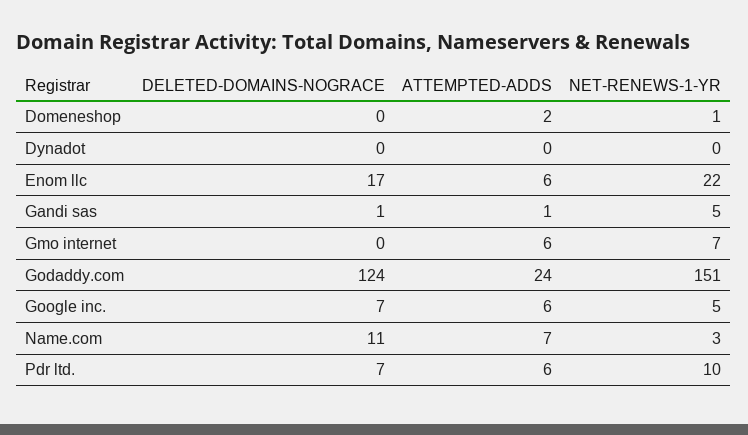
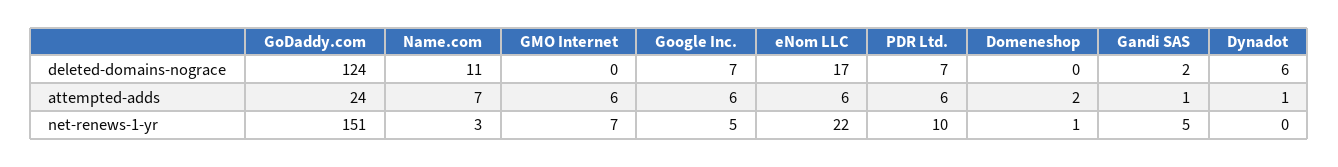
  {
    "DELETED-DOMAINS-NOGRACE": {
      "Domeneshop": 0,
-     "Dynadot": 0,
+     "Dynadot": 6,
      "Enom llc": 17,
-     "Gandi sas": 1,
+     "Gandi sas": 2,
      "Gmo internet": 0,
      "Godaddy.com": 124,
      "Google inc.": 7,
      "Name.com": 11,
      "Pdr ltd.": 7
    },
    "ATTEMPTED-ADDS": {
      "Domeneshop": 2,
-     "Dynadot": 0,
+     "Dynadot": 1,
      "Enom llc": 6,
      "Gandi sas": 1,
      "Gmo internet": 6,
      "Godaddy.com": 24,
      "Google inc.": 6,
      "Name.com": 7,
      "Pdr ltd.": 6
    },
    "NET-RENEWS-1-YR": {
      "Domeneshop": 1,
      "Dynadot": 0,
      "Enom llc": 22,
      "Gandi sas": 5,
      "Gmo internet": 7,
      "Godaddy.com": 151,
      "Google inc.": 5,
      "Name.com": 3,
      "Pdr ltd.": 10
    }
  }

